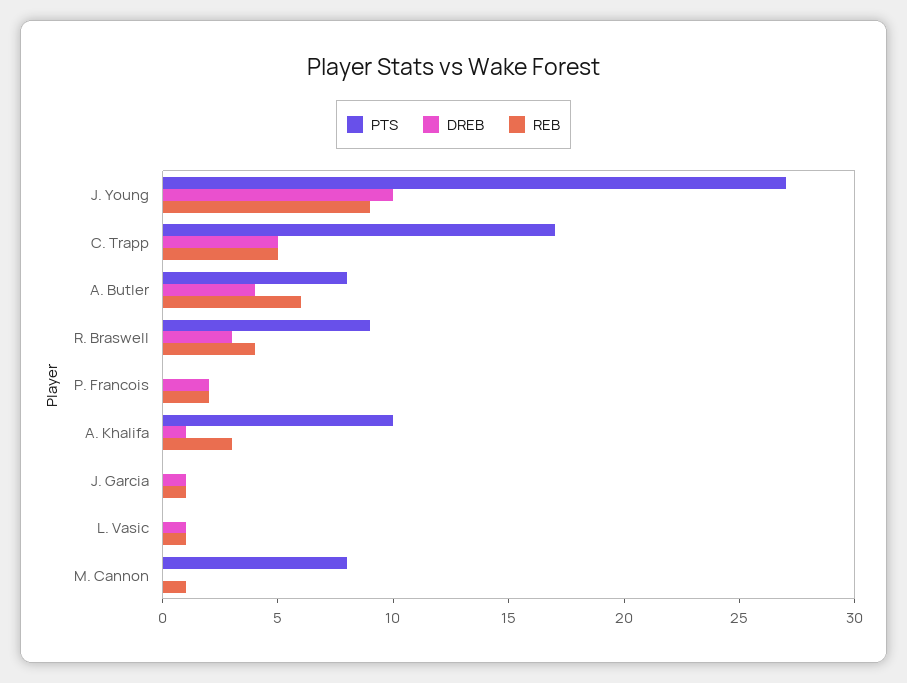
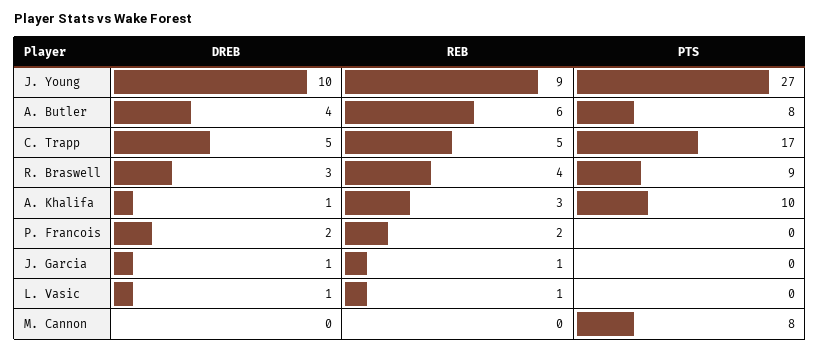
  {
    "PTS": {
      "J. Young": 27,
      "C. Trapp": 17,
      "A. Butler": 8,
      "R. Braswell": 9,
      "P. Francois": 0,
      "A. Khalifa": 10,
      "J. Garcia": 0,
      "L. Vasic": 0,
      "M. Cannon": 8
    },
    "DREB": {
      "J. Young": 10,
      "C. Trapp": 5,
      "A. Butler": 4,
      "R. Braswell": 3,
      "P. Francois": 2,
      "A. Khalifa": 1,
      "J. Garcia": 1,
      "L. Vasic": 1,
      "M. Cannon": 0
    },
    "REB": {
      "J. Young": 9,
      "C. Trapp": 5,
      "A. Butler": 6,
      "R. Braswell": 4,
      "P. Francois": 2,
      "A. Khalifa": 3,
      "J. Garcia": 1,
      "L. Vasic": 1,
-     "M. Cannon": 1
+     "M. Cannon": 0
    }
  }

